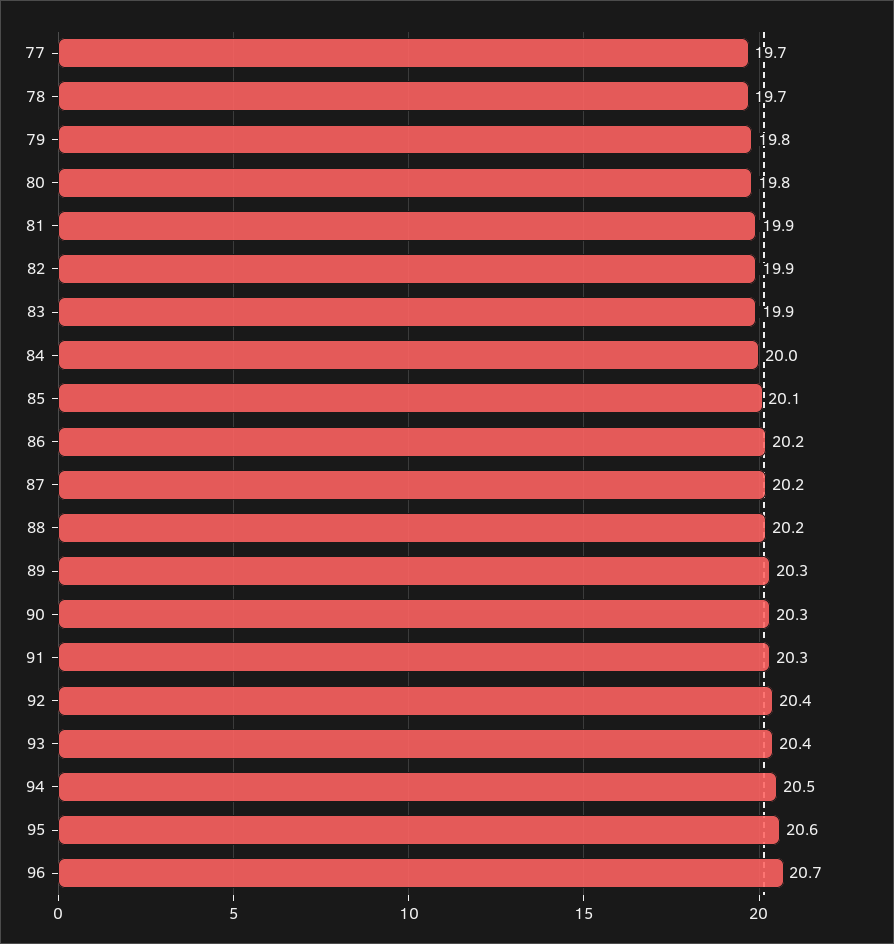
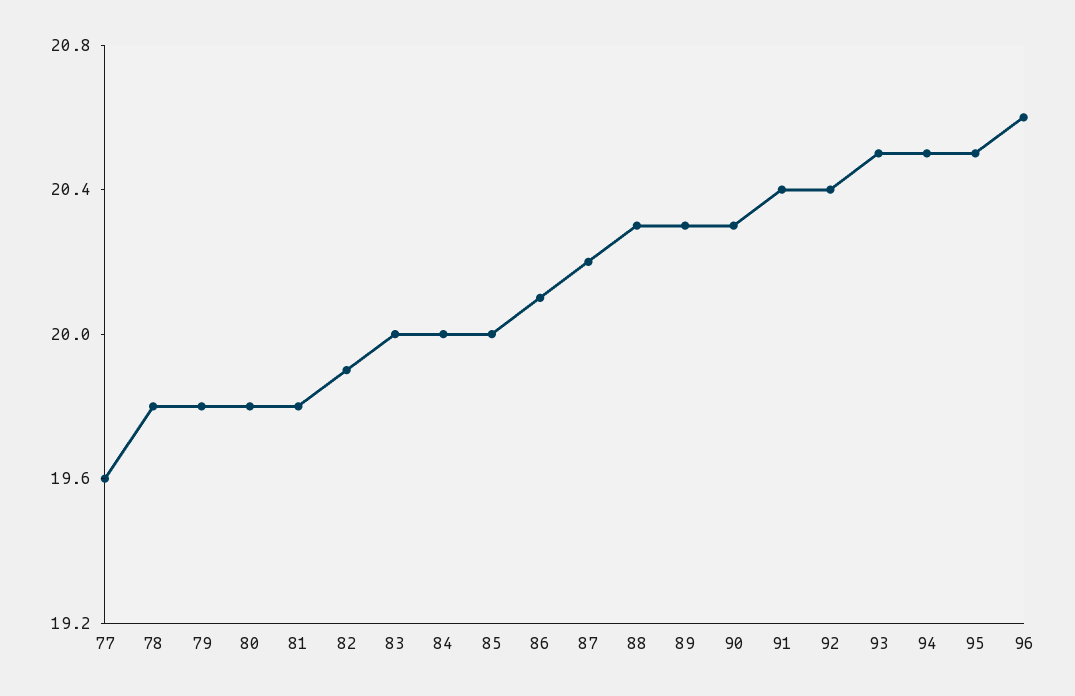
  {
-   "77": 19.7,
+   "77": 19.6,
-   "78": 19.7,
+   "78": 19.8,
    "79": 19.8,
    "80": 19.8,
-   "81": 19.9,
+   "81": 19.8,
    "82": 19.9,
-   "83": 19.9,
+   "83": 20,
    "84": 20,
-   "85": 20.1,
+   "85": 20,
-   "86": 20.2,
+   "86": 20.1,
    "87": 20.2,
-   "88": 20.2,
+   "88": 20.3,
    "89": 20.3,
    "90": 20.3,
-   "91": 20.3,
+   "91": 20.4,
    "92": 20.4,
-   "93": 20.4,
+   "93": 20.5,
    "94": 20.5,
-   "95": 20.6,
+   "95": 20.5,
-   "96": 20.7
+   "96": 20.6
  }

